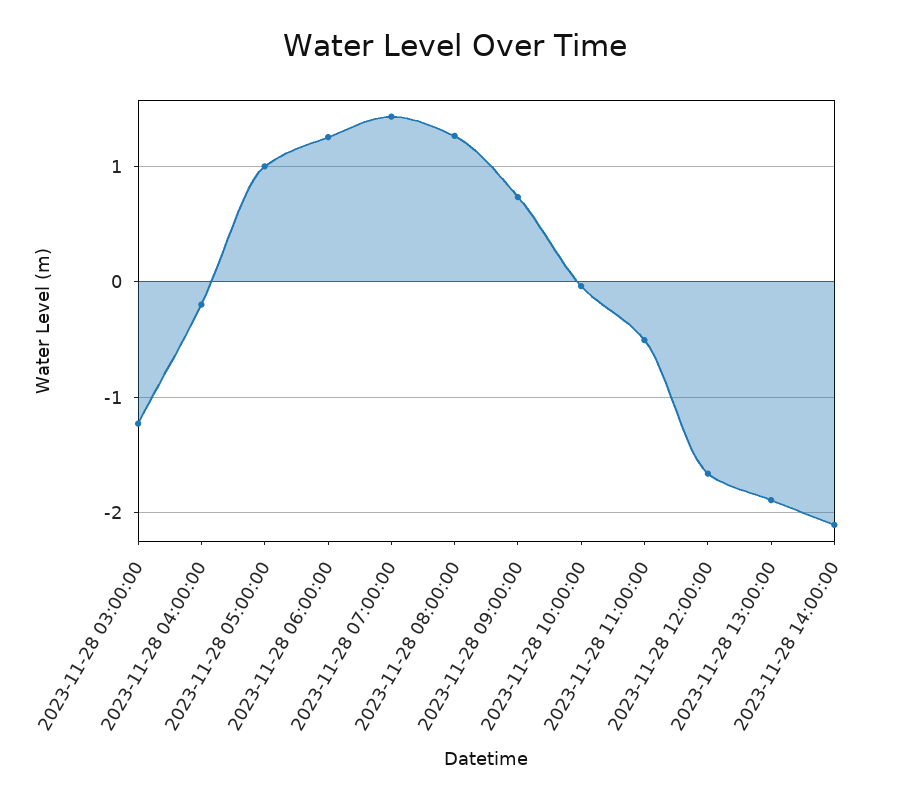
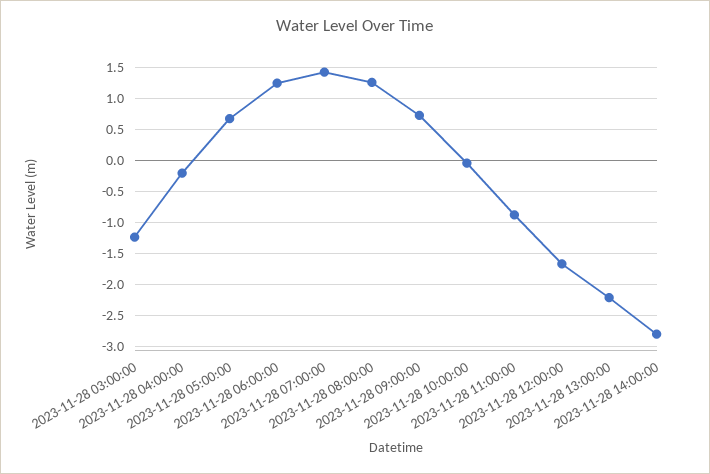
  {
    "2023-11-28 03:00:00": -1.2,
    "2023-11-28 04:00:00": -0.2,
-   "2023-11-28 05:00:00": 1,
+   "2023-11-28 05:00:00": 0.7,
    "2023-11-28 06:00:00": 1.3,
    "2023-11-28 07:00:00": 1.4,
    "2023-11-28 08:00:00": 1.3,
    "2023-11-28 09:00:00": 0.7,
    "2023-11-28 10:00:00": 0,
-   "2023-11-28 11:00:00": -0.5,
+   "2023-11-28 11:00:00": -0.9,
    "2023-11-28 12:00:00": -1.7,
-   "2023-11-28 13:00:00": -1.9,
+   "2023-11-28 13:00:00": -2.2,
-   "2023-11-28 14:00:00": -2.1
+   "2023-11-28 14:00:00": -2.8
  }

